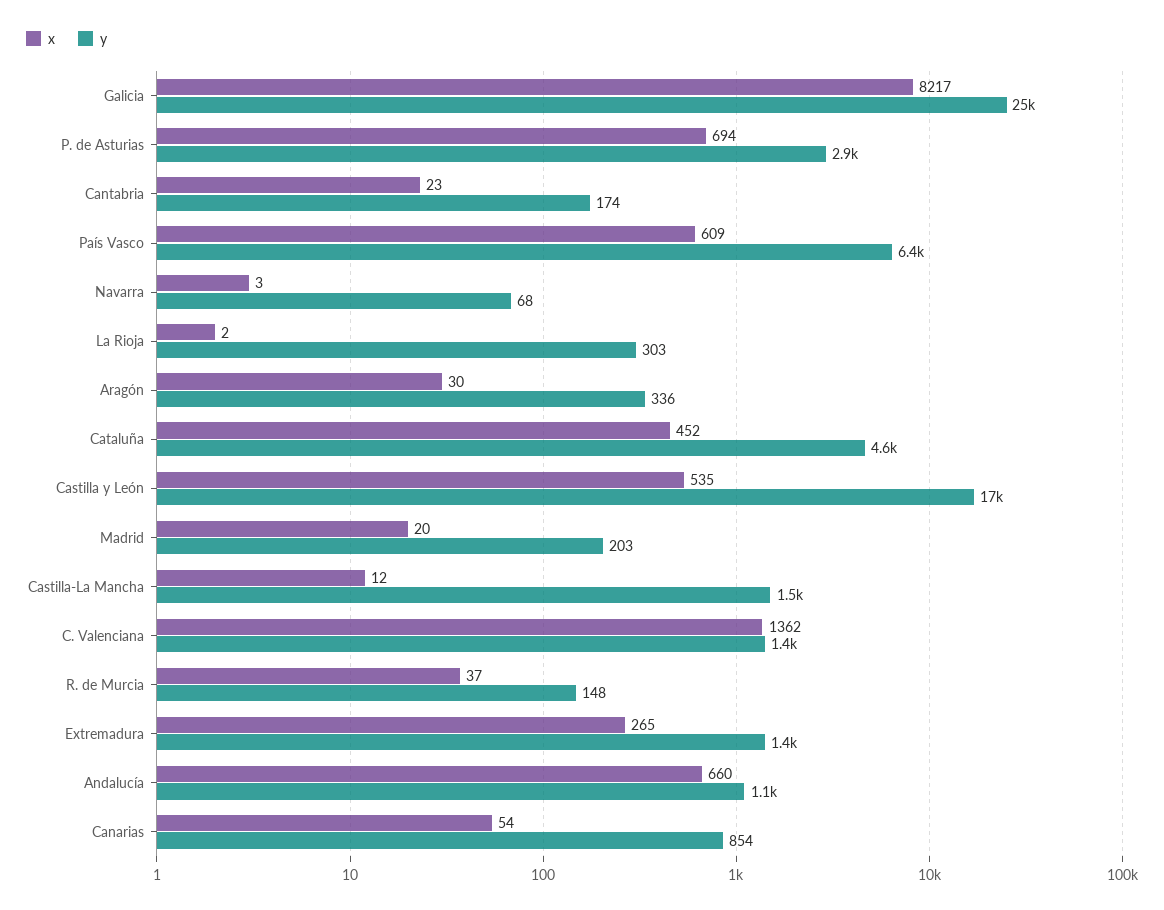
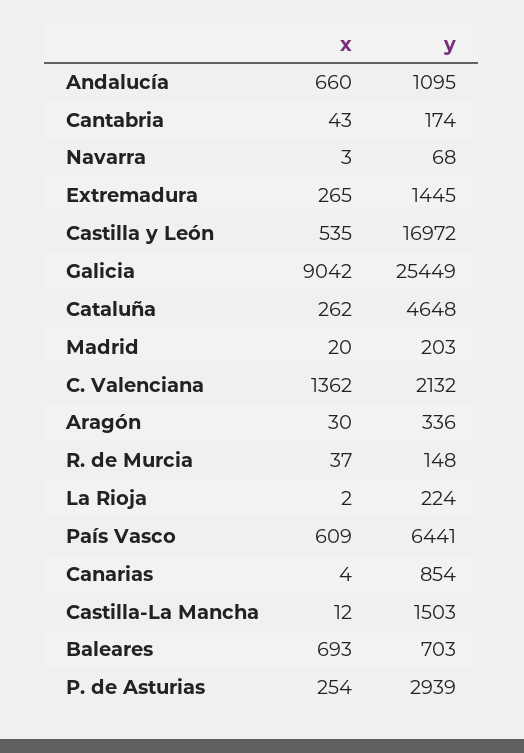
  {
    "x": {
-     "Galicia": 8217,
+     "Galicia": 9042,
-     "P. de Asturias": 694,
+     "P. de Asturias": 254,
-     "Cantabria": 23,
+     "Cantabria": 43,
      "País Vasco": 609,
      "Navarra": 3,
      "La Rioja": 2,
      "Aragón": 30,
-     "Cataluña": 452,
+     "Cataluña": 262,
      "Castilla y León": 535,
      "Madrid": 20,
      "Castilla-La Mancha": 12,
      "C. Valenciana": 1362,
      "R. de Murcia": 37,
      "Extremadura": 265,
      "Andalucía": 660,
-     "Canarias": 54
+     "Canarias": 4,
+     "Baleares": 693
    },
    "y": {
      "Galicia": 25449,
      "P. de Asturias": 2939,
      "Cantabria": 174,
      "País Vasco": 6441,
      "Navarra": 68,
-     "La Rioja": 303,
+     "La Rioja": 224,
      "Aragón": 336,
      "Cataluña": 4648,
      "Castilla y León": 16972,
      "Madrid": 203,
      "Castilla-La Mancha": 1503,
-     "C. Valenciana": 1400,
+     "C. Valenciana": 2132,
      "R. de Murcia": 148,
      "Extremadura": 1445,
      "Andalucía": 1095,
-     "Canarias": 854
+     "Canarias": 854,
+     "Baleares": 703
    }
  }

